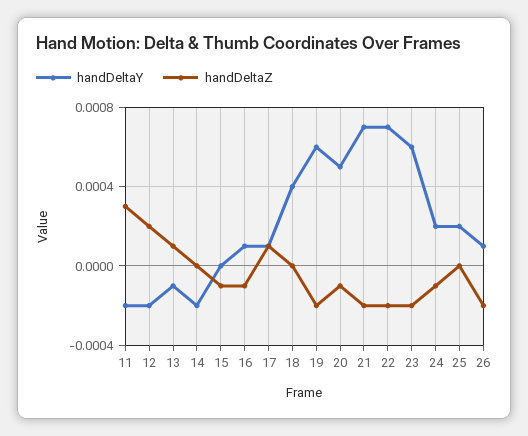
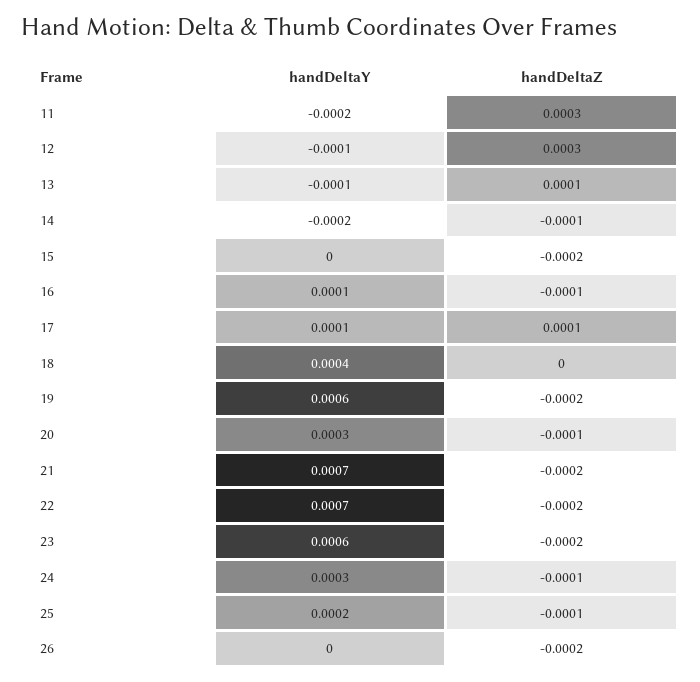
  {
    "handDeltaY": {
      "11": -0.0002,
-     "12": -0.0002,
+     "12": -0.0001,
      "13": -0.0001,
      "14": -0.0002,
      "15": 0,
      "16": 0.0001,
      "17": 0.0001,
      "18": 0.0004,
      "19": 0.0006,
-     "20": 0.0005,
+     "20": 0.0003,
      "21": 0.0007,
      "22": 0.0007,
      "23": 0.0006,
-     "24": 0.0002,
+     "24": 0.0003,
      "25": 0.0002,
-     "26": 0.0001
+     "26": 0
    },
    "handDeltaZ": {
      "11": 0.0003,
-     "12": 0.0002,
+     "12": 0.0003,
      "13": 0.0001,
-     "14": 0,
+     "14": -0.0001,
-     "15": -0.0001,
+     "15": -0.0002,
      "16": -0.0001,
      "17": 0.0001,
      "18": 0,
      "19": -0.0002,
      "20": -0.0001,
      "21": -0.0002,
      "22": -0.0002,
      "23": -0.0002,
      "24": -0.0001,
-     "25": 0,
+     "25": -0.0001,
      "26": -0.0002
    }
  }

